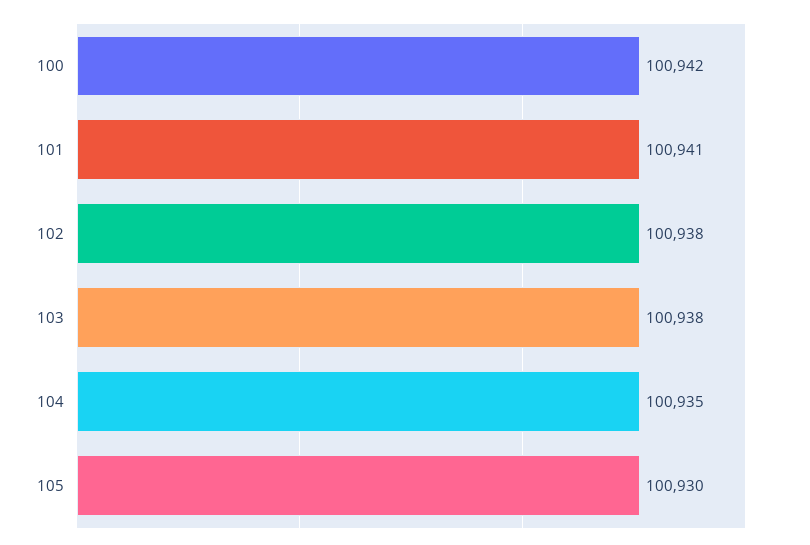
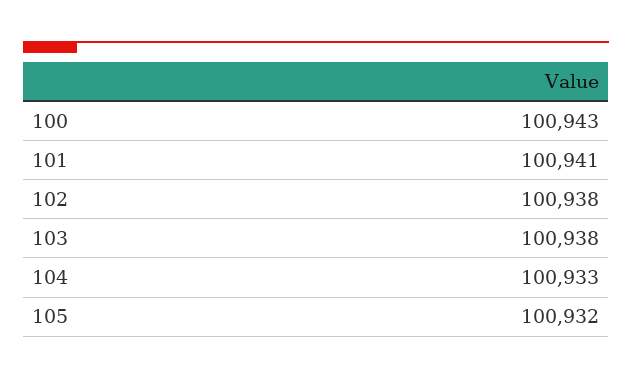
  {
-   "100": 100942,
+   "100": 100943,
    "101": 100941,
    "102": 100938,
    "103": 100938,
-   "104": 100935,
+   "104": 100933,
-   "105": 100930
+   "105": 100932
  }

